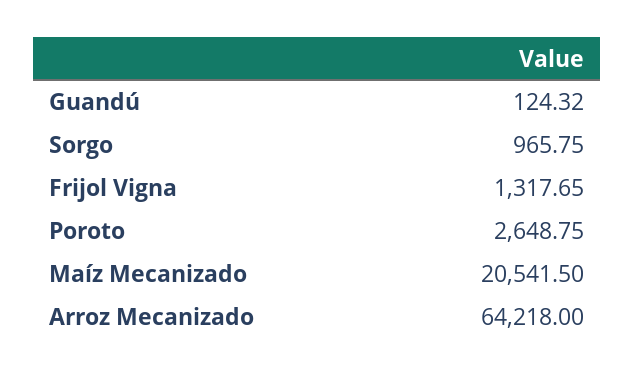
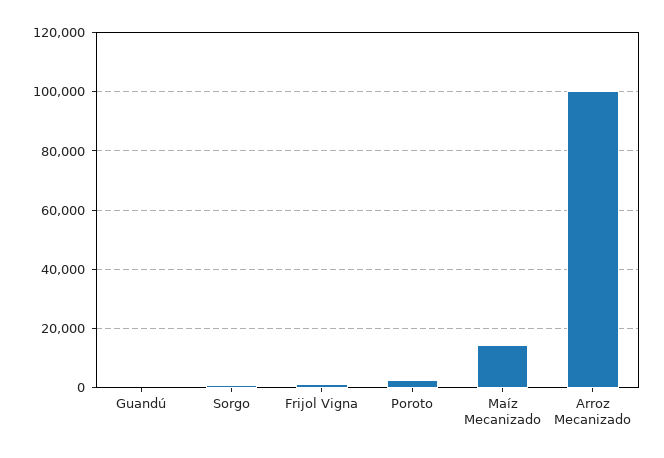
  {
    "Guandú": 124.32,
    "Sorgo": 965.75,
    "Frijol Vigna": 1317.65,
    "Poroto": 2648.75,
-   "Maíz Mecanizado": 20541.5,
+   "Maíz Mecanizado": 15000,
-   "Arroz Mecanizado": 64218
+   "Arroz Mecanizado": 100000
  }

